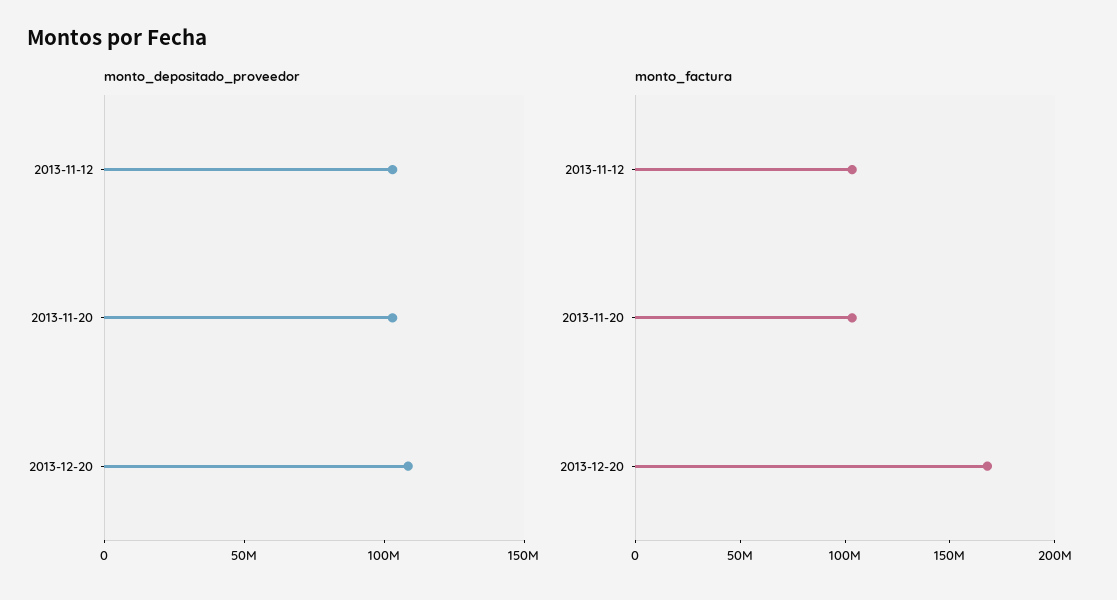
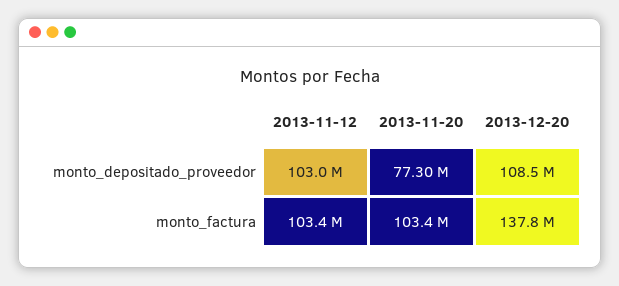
  {
    "monto_depositado_proveedor": {
      "2013-11-12": 103000000,
-     "2013-11-20": 100000000,
+     "2013-11-20": 77300000,
      "2013-12-20": 108500000
    },
    "monto_factura": {
      "2013-11-12": 103400000,
      "2013-11-20": 103400000,
-     "2013-12-20": 170000000
+     "2013-12-20": 137800000
    }
  }

